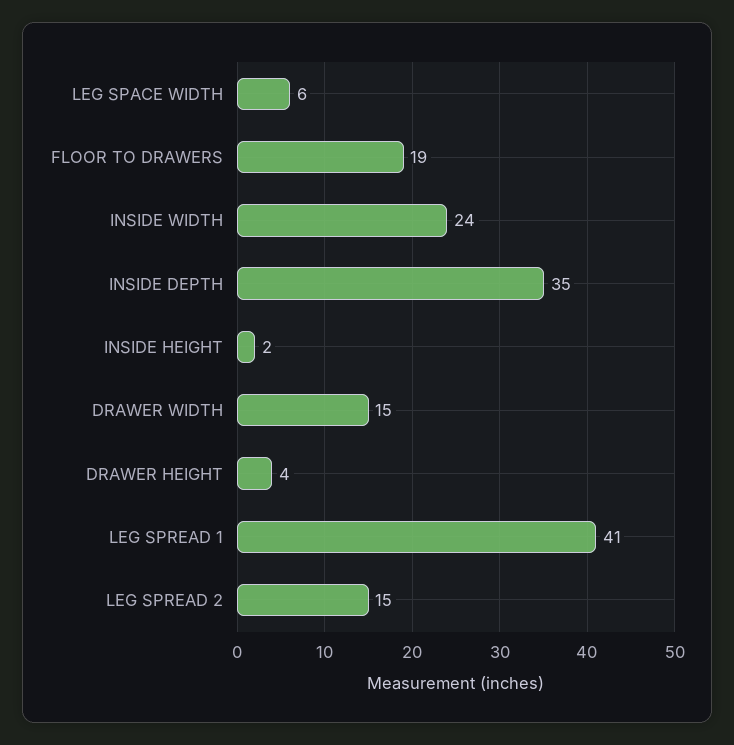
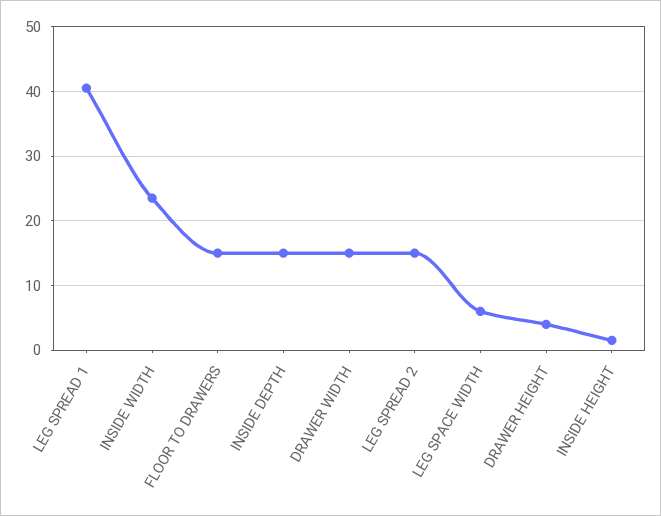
  {
    "LEG SPACE WIDTH": 6,
-   "FLOOR TO DRAWERS": 19,
+   "FLOOR TO DRAWERS": 15,
    "INSIDE WIDTH": 24,
-   "INSIDE DEPTH": 35,
+   "INSIDE DEPTH": 15,
    "INSIDE HEIGHT": 2,
    "DRAWER WIDTH": 15,
    "DRAWER HEIGHT": 4,
    "LEG SPREAD 1": 41,
    "LEG SPREAD 2": 15
  }

